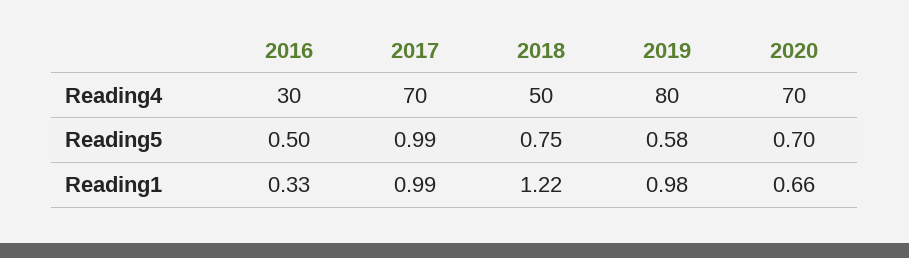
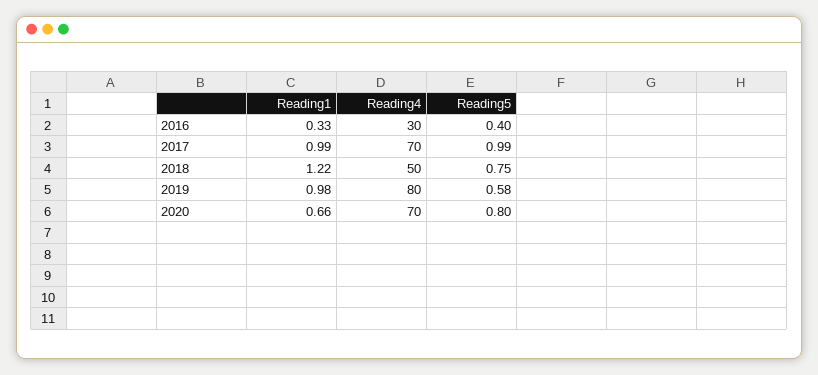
  {
    "2016": {
      "Reading4": 30,
-     "Reading5": 0.5,
+     "Reading5": 0.4,
      "Reading1": 0.33
    },
    "2017": {
      "Reading4": 70,
      "Reading5": 0.99,
      "Reading1": 0.99
    },
    "2018": {
      "Reading4": 50,
      "Reading5": 0.75,
      "Reading1": 1.22
    },
    "2019": {
      "Reading4": 80,
      "Reading5": 0.58,
      "Reading1": 0.98
    },
    "2020": {
      "Reading4": 70,
-     "Reading5": 0.7,
+     "Reading5": 0.8,
      "Reading1": 0.66
    }
  }

